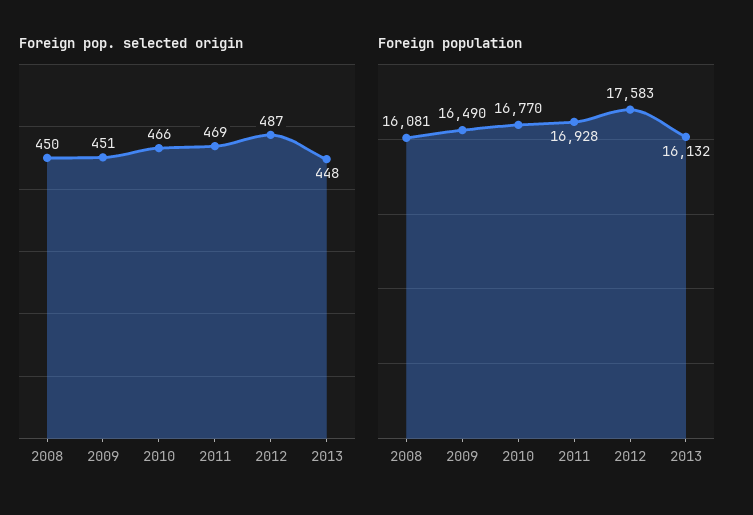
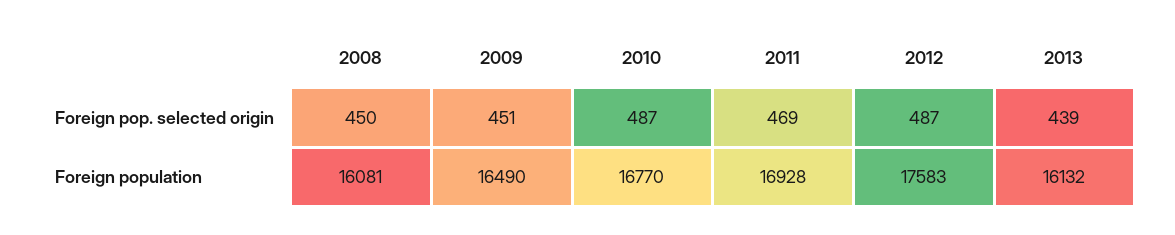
  {
    "Foreign pop. selected origin": {
      "2008": 450,
      "2009": 451,
-     "2010": 466,
+     "2010": 487,
      "2011": 469,
      "2012": 487,
-     "2013": 448
+     "2013": 439
    },
    "Foreign population": {
      "2008": 16081,
      "2009": 16490,
      "2010": 16770,
      "2011": 16928,
      "2012": 17583,
      "2013": 16132
    }
  }

